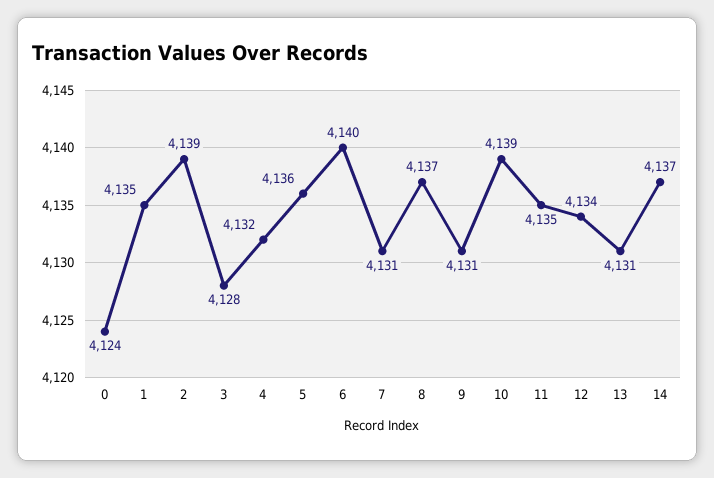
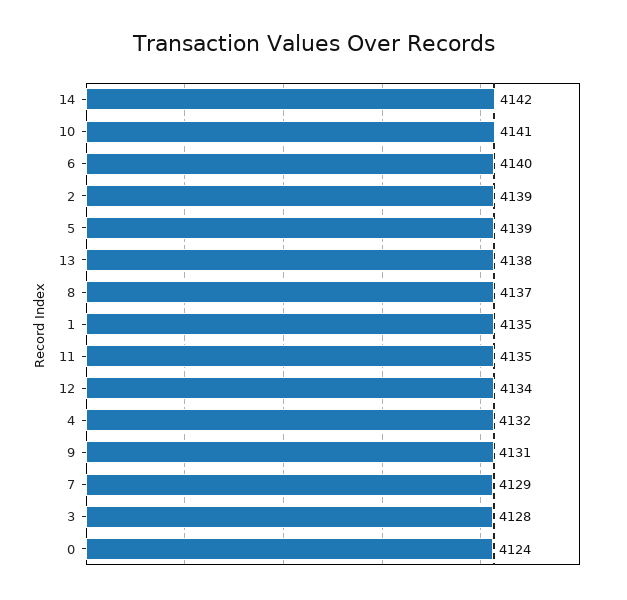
  {
    "0": 4124,
    "1": 4135,
    "2": 4139,
    "3": 4128,
    "4": 4132,
-   "5": 4136,
+   "5": 4139,
    "6": 4140,
-   "7": 4131,
+   "7": 4129,
    "8": 4137,
    "9": 4131,
-   "10": 4139,
+   "10": 4141,
    "11": 4135,
    "12": 4134,
-   "13": 4131,
+   "13": 4138,
-   "14": 4137
+   "14": 4142
  }

